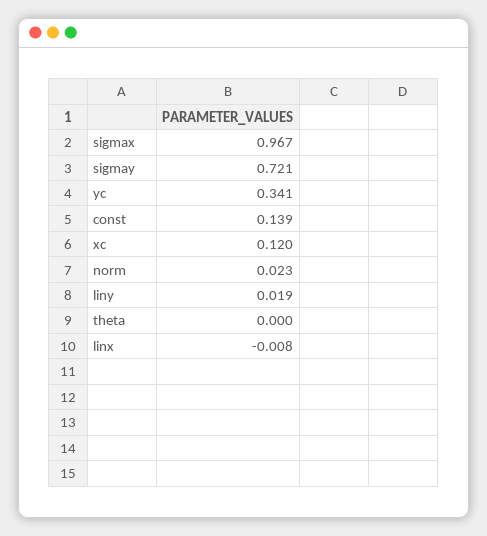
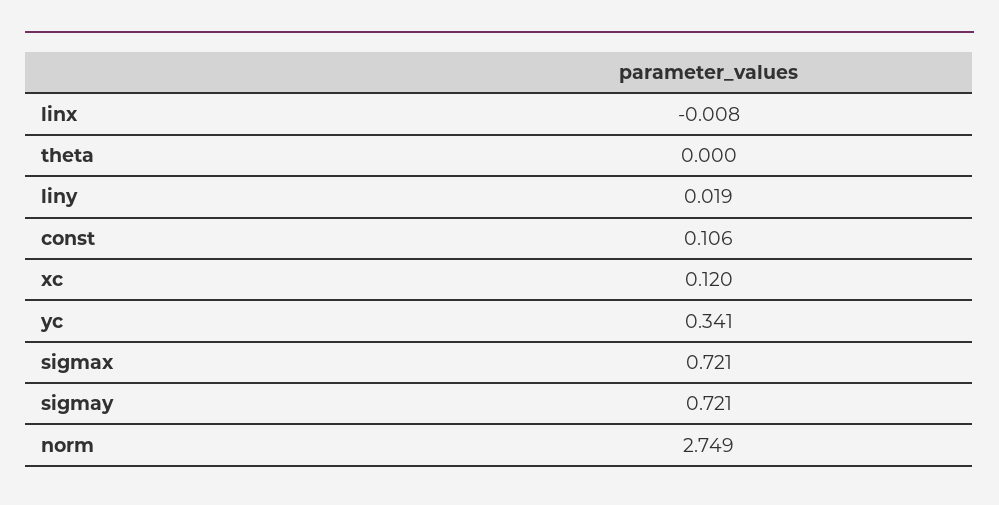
  {
-   "sigmax": 0.967,
+   "sigmax": 0.721,
    "sigmay": 0.721,
    "yc": 0.341,
-   "const": 0.139,
+   "const": 0.106,
    "xc": 0.12,
-   "norm": 0.023,
+   "norm": 2.749,
    "liny": 0.019,
    "theta": 0,
    "linx": -0.008
  }

